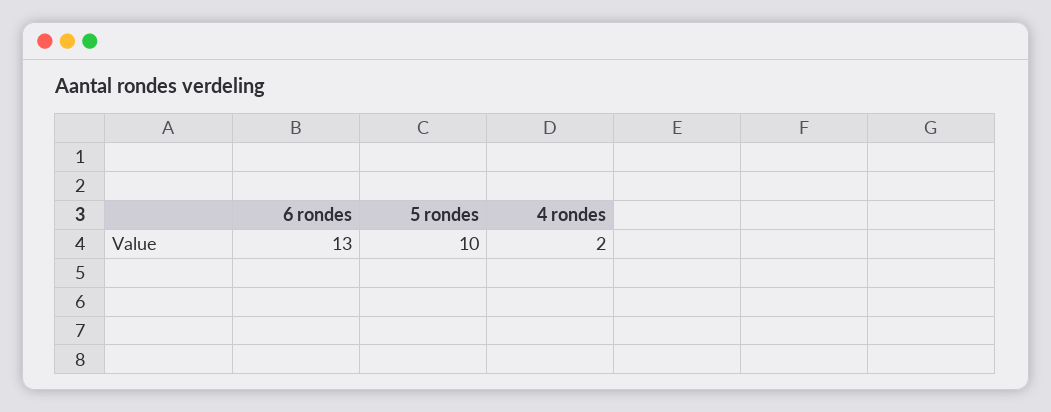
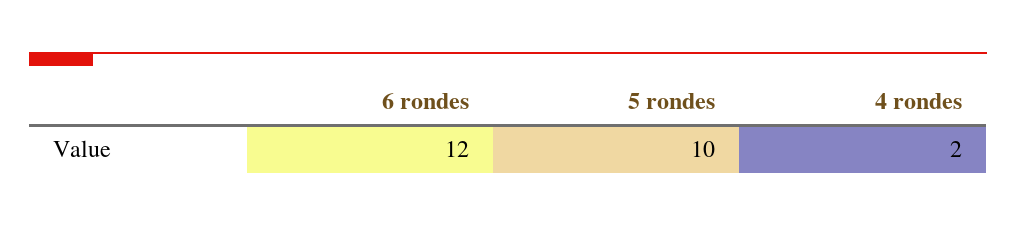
  {
-   "6 rondes": 13,
+   "6 rondes": 12,
    "5 rondes": 10,
    "4 rondes": 2
  }

